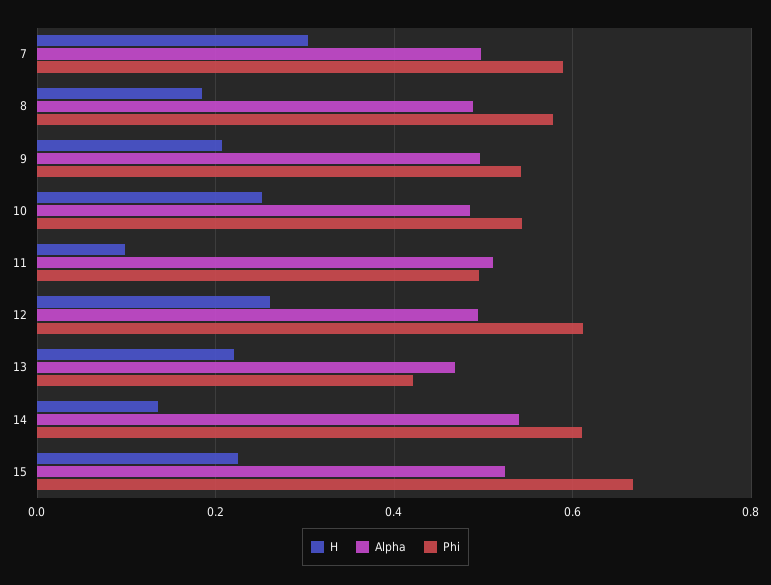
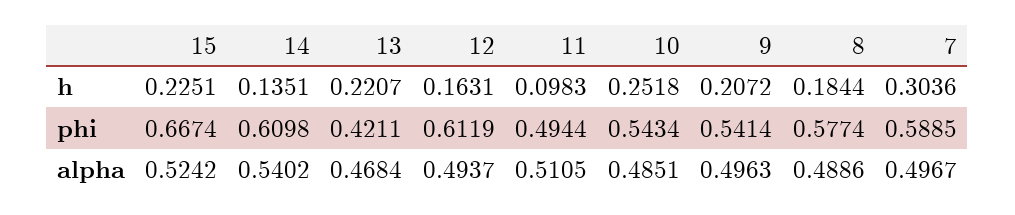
  {
    "H": {
      "7": 0.3036,
      "8": 0.1844,
      "9": 0.2072,
      "10": 0.2518,
      "11": 0.0983,
-     "12": 0.26,
+     "12": 0.1631,
      "13": 0.2207,
      "14": 0.1351,
      "15": 0.2251
    },
    "Alpha": {
      "7": 0.4967,
      "8": 0.4886,
      "9": 0.4963,
      "10": 0.4851,
      "11": 0.5105,
      "12": 0.4937,
      "13": 0.4684,
      "14": 0.5402,
      "15": 0.5242
    },
    "Phi": {
      "7": 0.5885,
      "8": 0.5774,
      "9": 0.5414,
      "10": 0.5434,
      "11": 0.4944,
      "12": 0.6119,
      "13": 0.4211,
      "14": 0.6098,
      "15": 0.6674
    }
  }

